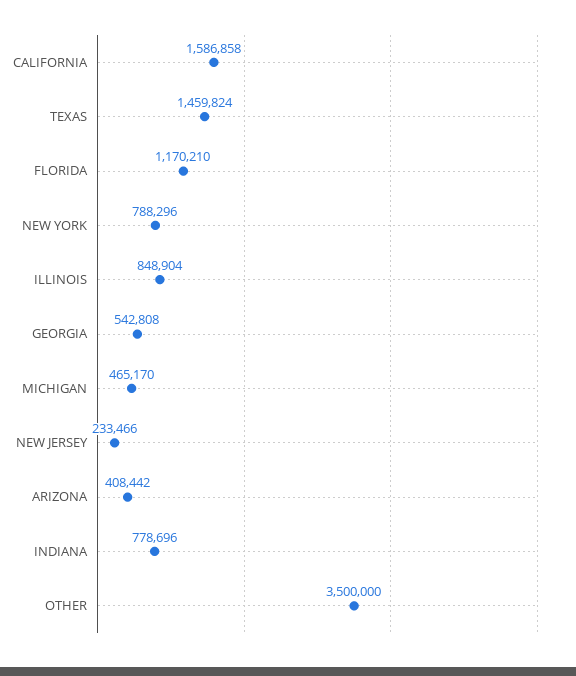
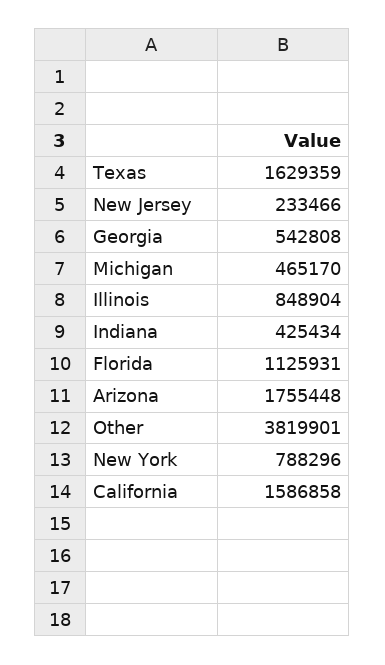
  {
    "CALIFORNIA": 1586858,
-   "TEXAS": 1459824,
+   "TEXAS": 1629359,
-   "FLORIDA": 1170210,
+   "FLORIDA": 1125931,
    "NEW YORK": 788296,
    "ILLINOIS": 848904,
    "GEORGIA": 542808,
    "MICHIGAN": 465170,
    "NEW JERSEY": 233466,
-   "ARIZONA": 408442,
+   "ARIZONA": 1755448,
-   "INDIANA": 778696,
+   "INDIANA": 425434,
-   "OTHER": 3500000
+   "OTHER": 3819901
  }

